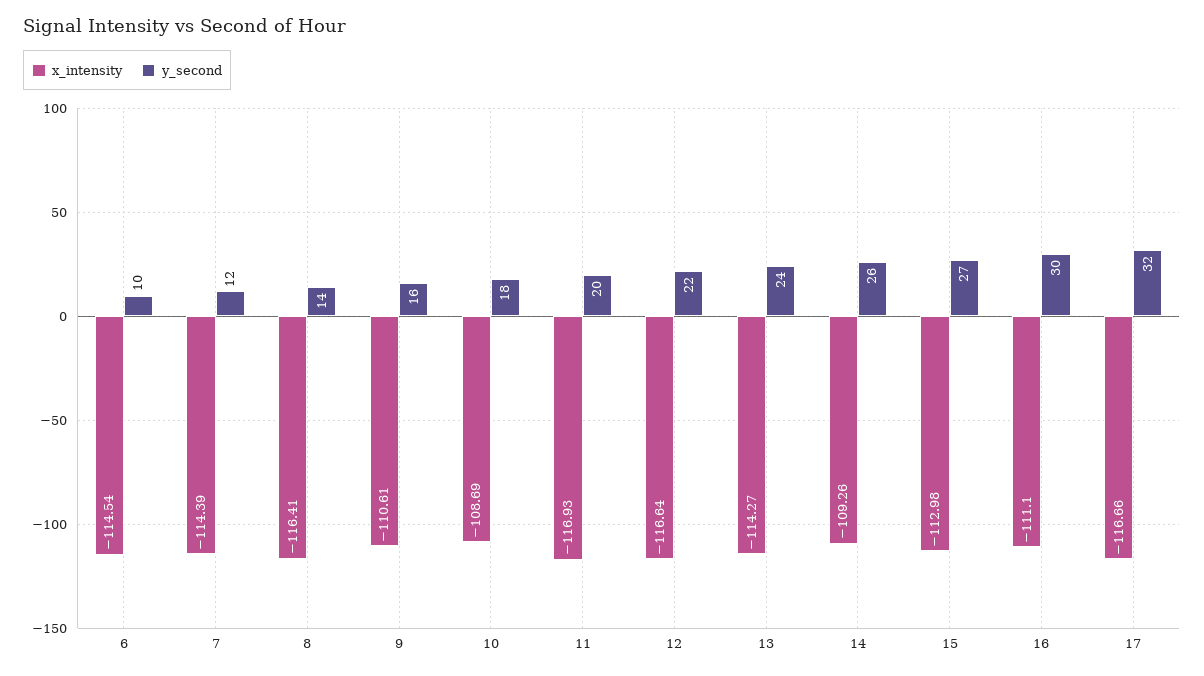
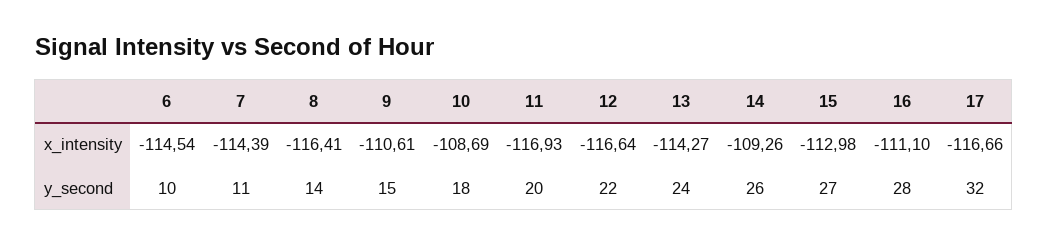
  {
    "x_intensity": {
      "6": -114.54,
      "7": -114.39,
      "8": -116.41,
      "9": -110.61,
      "10": -108.69,
      "11": -116.93,
      "12": -116.64,
      "13": -114.27,
      "14": -109.26,
      "15": -112.98,
      "16": -111.1,
      "17": -116.66
    },
    "y_second": {
      "6": 10,
-     "7": 12,
+     "7": 11,
      "8": 14,
-     "9": 16,
+     "9": 15,
      "10": 18,
      "11": 20,
      "12": 22,
      "13": 24,
      "14": 26,
      "15": 27,
-     "16": 30,
+     "16": 28,
      "17": 32
    }
  }

